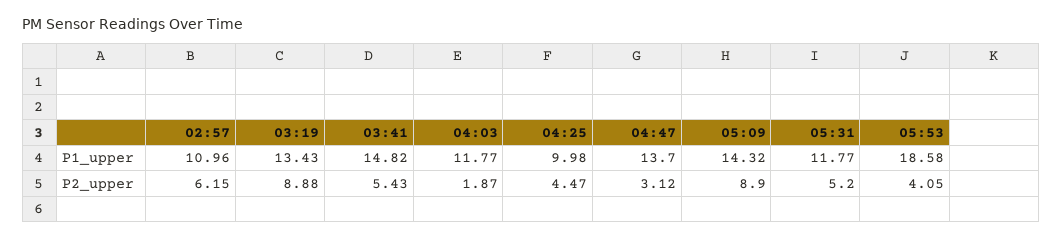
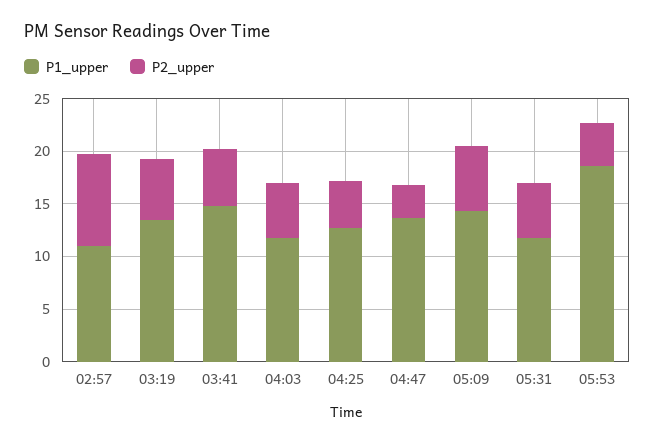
  {
    "P1_upper": {
      "02:57": 10.96,
      "03:19": 13.43,
      "03:41": 14.82,
      "04:03": 11.77,
-     "04:25": 9.98,
+     "04:25": 13,
      "04:47": 13.7,
      "05:09": 14.32,
      "05:31": 11.77,
      "05:53": 18.58
    },
    "P2_upper": {
-     "02:57": 6.15,
+     "02:57": 9,
-     "03:19": 8.88,
+     "03:19": 6,
      "03:41": 5.43,
-     "04:03": 1.87,
+     "04:03": 5,
      "04:25": 4.47,
      "04:47": 3.12,
-     "05:09": 8.9,
+     "05:09": 6,
      "05:31": 5.2,
      "05:53": 4.05
    }
  }

